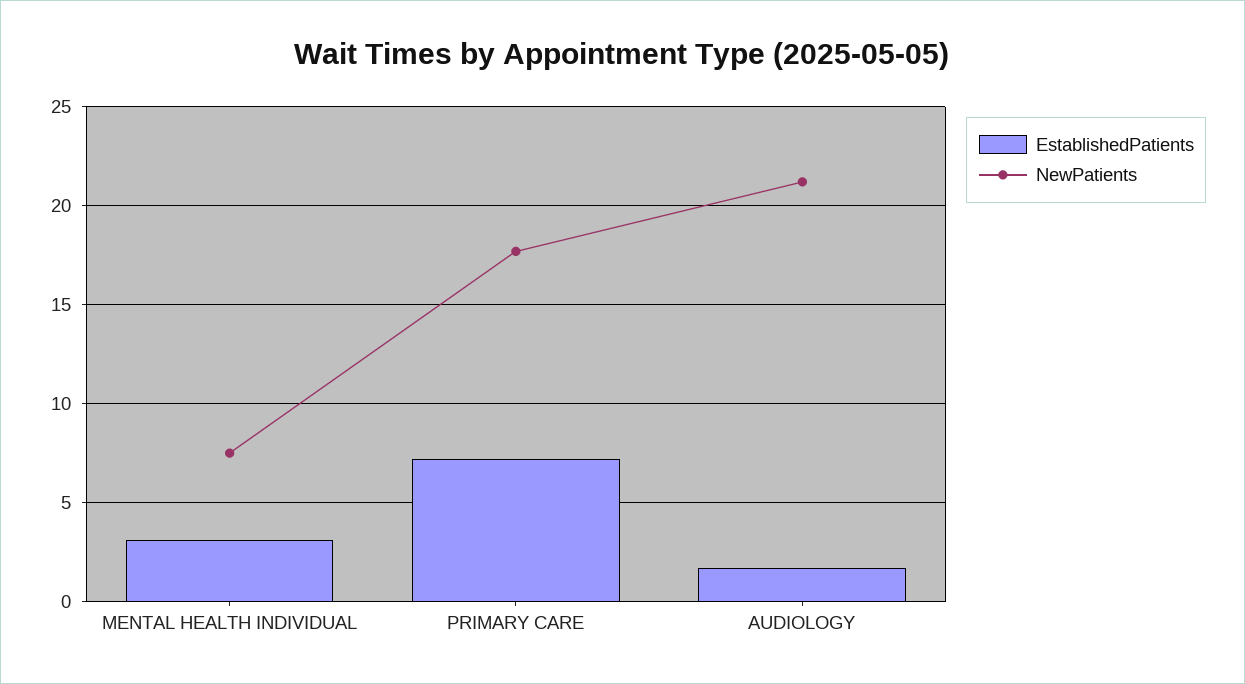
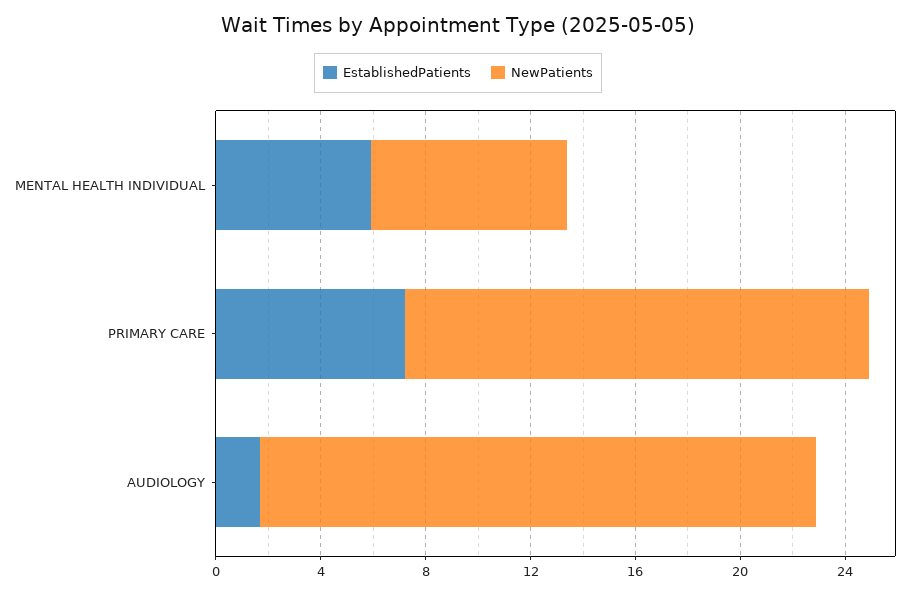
  {
    "EstablishedPatients": {
-     "MENTAL HEALTH INDIVIDUAL": 3,
+     "MENTAL HEALTH INDIVIDUAL": 6,
      "PRIMARY CARE": 7,
      "AUDIOLOGY": 1.5
    },
    "NewPatients": {
      "MENTAL HEALTH INDIVIDUAL": 7.5,
      "PRIMARY CARE": 17.5,
      "AUDIOLOGY": 21
    }
  }

